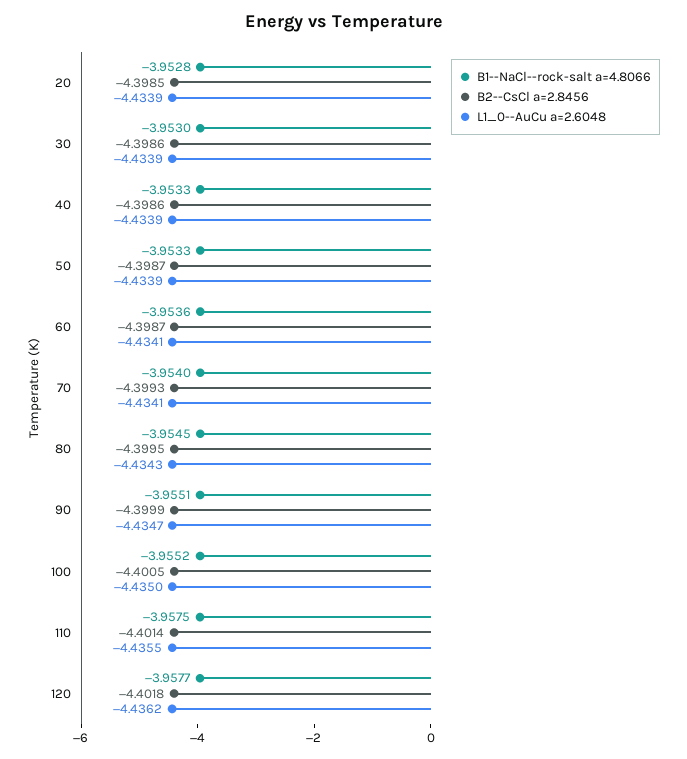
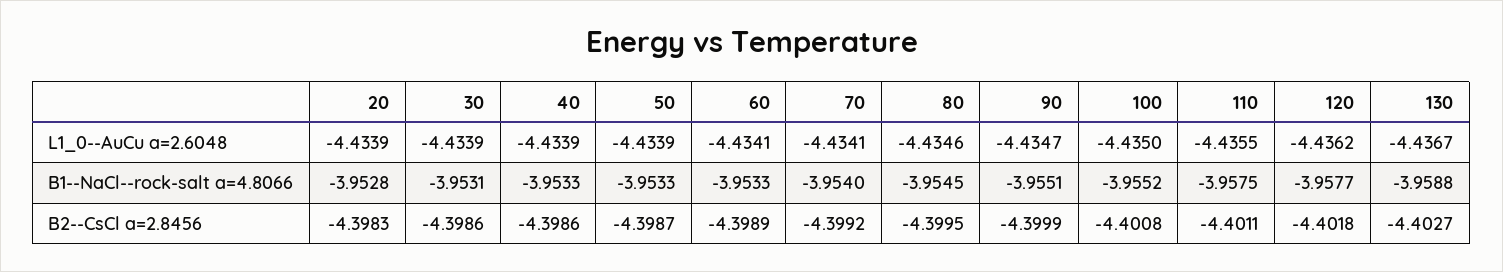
  {
    "B1--NaCl--rock-salt a=4.8066": {
      "20": -3.9528,
-     "30": -3.953,
+     "30": -3.9531,
      "40": -3.9533,
      "50": -3.9533,
-     "60": -3.9536,
+     "60": -3.9533,
      "70": -3.954,
      "80": -3.9545,
      "90": -3.9551,
      "100": -3.9552,
      "110": -3.9575,
-     "120": -3.9577
+     "120": -3.9577,
+     "130": -3.9588
    },
    "B2--CsCl a=2.8456": {
-     "20": -4.3985,
+     "20": -4.3983,
      "30": -4.3986,
      "40": -4.3986,
      "50": -4.3987,
-     "60": -4.3987,
+     "60": -4.3989,
-     "70": -4.3993,
+     "70": -4.3992,
      "80": -4.3995,
      "90": -4.3999,
-     "100": -4.4005,
+     "100": -4.4008,
-     "110": -4.4014,
+     "110": -4.4011,
-     "120": -4.4018
+     "120": -4.4018,
+     "130": -4.4027
    },
    "L1_0--AuCu a=2.6048": {
      "20": -4.4339,
      "30": -4.4339,
      "40": -4.4339,
      "50": -4.4339,
      "60": -4.4341,
      "70": -4.4341,
-     "80": -4.4343,
+     "80": -4.4346,
      "90": -4.4347,
      "100": -4.435,
      "110": -4.4355,
-     "120": -4.4362
+     "120": -4.4362,
+     "130": -4.4367
    }
  }

